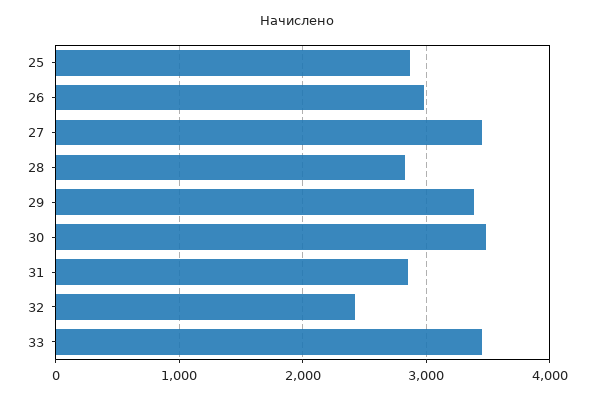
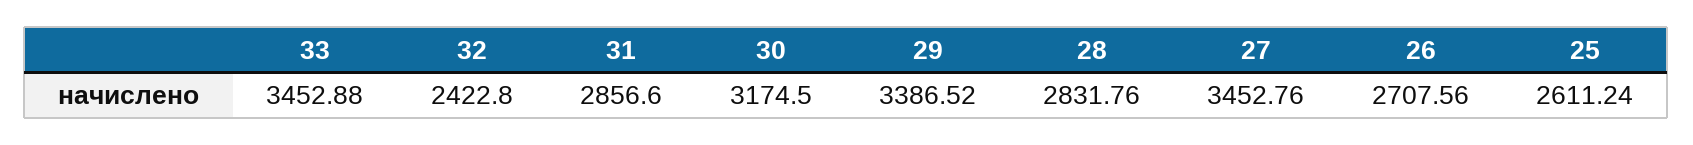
  {
-   "25": 2900,
+   "25": 2611.24,
-   "26": 3000,
+   "26": 2707.56,
    "27": 3452.76,
    "28": 2831.76,
    "29": 3386.52,
-   "30": 3500,
+   "30": 3174.5,
    "31": 2856.6,
    "32": 2422.8,
    "33": 3452.88
  }

